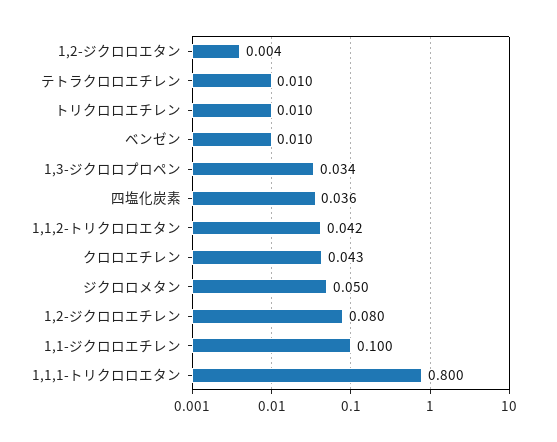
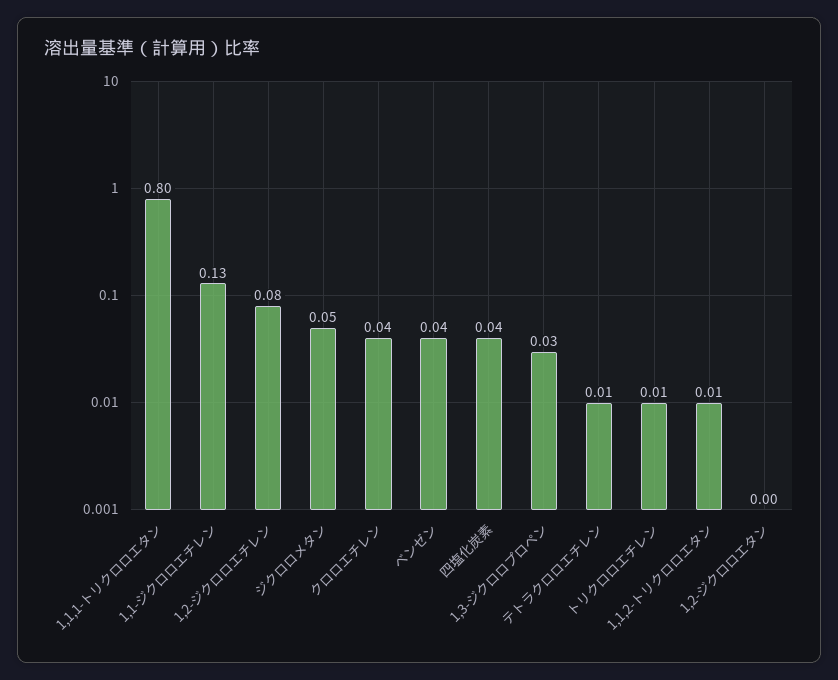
  {
    "1,2-ジクロロエタン": 0.004,
    "テトラクロロエチレン": 0.01,
    "トリクロロエチレン": 0.01,
-   "ベンゼン": 0.01,
+   "ベンゼン": 0.04,
    "1,3-ジクロロプロペン": 0.034,
    "四塩化炭素": 0.036,
-   "1,1,2-トリクロロエタン": 0.042,
+   "1,1,2-トリクロロエタン": 0.01,
    "クロロエチレン": 0.043,
    "ジクロロメタン": 0.05,
    "1,2-ジクロロエチレン": 0.08,
-   "1,1-ジクロロエチレン": 0.1,
+   "1,1-ジクロロエチレン": 0.13,
    "1,1,1-トリクロロエタン": 0.8
  }

